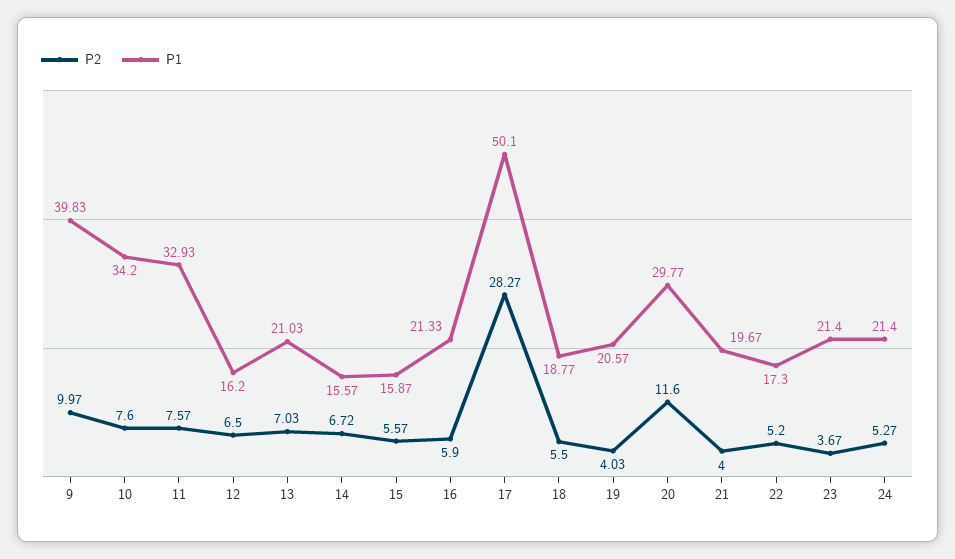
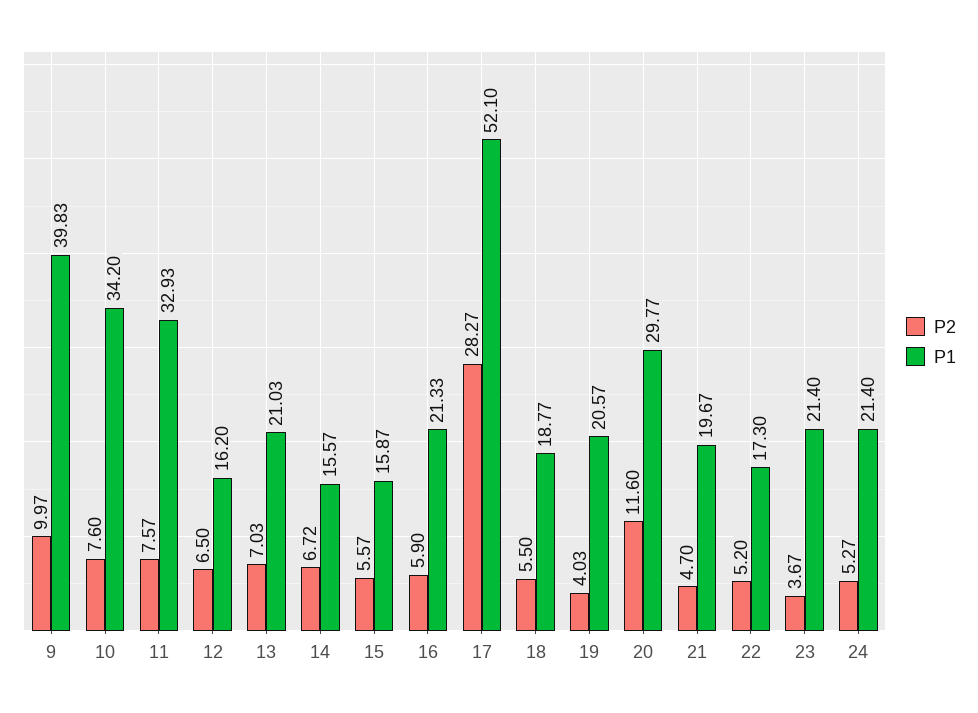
  {
    "P2": {
      "9": 9.97,
      "10": 7.6,
      "11": 7.57,
      "12": 6.5,
      "13": 7.03,
      "14": 6.72,
      "15": 5.57,
      "16": 5.9,
      "17": 28.27,
      "18": 5.5,
      "19": 4.03,
      "20": 11.6,
-     "21": 4,
+     "21": 4.7,
      "22": 5.2,
      "23": 3.67,
      "24": 5.27
    },
    "P1": {
      "9": 39.83,
      "10": 34.2,
      "11": 32.93,
      "12": 16.2,
      "13": 21.03,
      "14": 15.57,
      "15": 15.87,
      "16": 21.33,
-     "17": 50.1,
+     "17": 52.1,
      "18": 18.77,
      "19": 20.57,
      "20": 29.77,
      "21": 19.67,
      "22": 17.3,
      "23": 21.4,
      "24": 21.4
    }
  }

